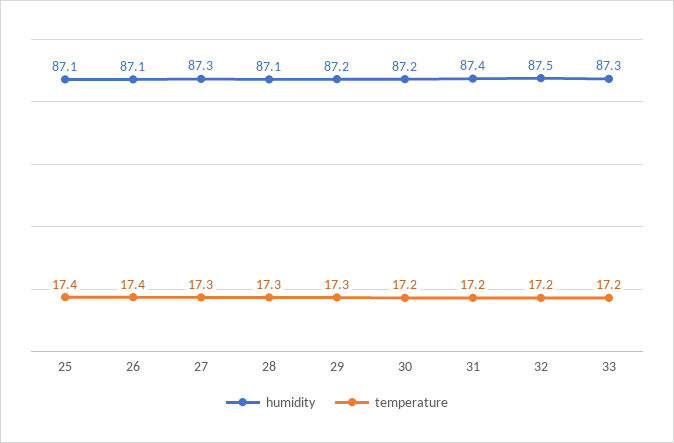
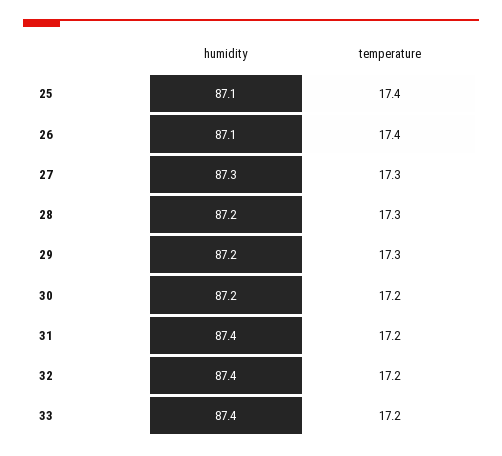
  {
    "humidity": {
      "25": 87.1,
      "26": 87.1,
      "27": 87.3,
-     "28": 87.1,
+     "28": 87.2,
      "29": 87.2,
      "30": 87.2,
      "31": 87.4,
-     "32": 87.5,
+     "32": 87.4,
-     "33": 87.3
+     "33": 87.4
    },
    "temperature": {
      "25": 17.4,
      "26": 17.4,
      "27": 17.3,
      "28": 17.3,
      "29": 17.3,
      "30": 17.2,
      "31": 17.2,
      "32": 17.2,
      "33": 17.2
    }
  }

